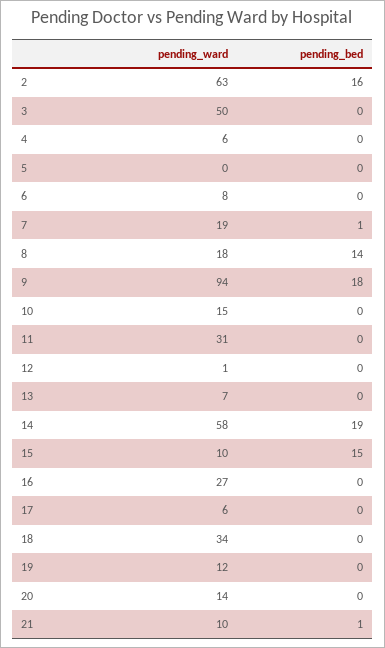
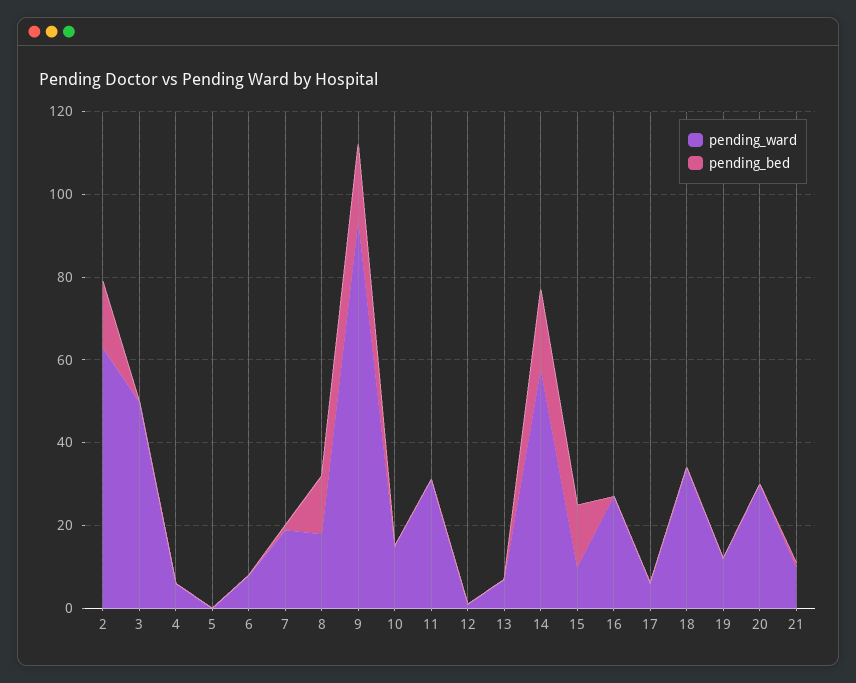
  {
    "pending_ward": {
      "2": 63,
      "3": 50,
      "4": 6,
      "5": 0,
      "6": 8,
      "7": 19,
      "8": 18,
      "9": 94,
      "10": 15,
      "11": 31,
      "12": 1,
      "13": 7,
      "14": 58,
      "15": 10,
      "16": 27,
      "17": 6,
      "18": 34,
      "19": 12,
-     "20": 14,
+     "20": 30,
      "21": 10
    },
    "pending_bed": {
      "2": 16,
      "3": 0,
      "4": 0,
      "5": 0,
      "6": 0,
      "7": 1,
      "8": 14,
      "9": 18,
      "10": 0,
      "11": 0,
      "12": 0,
      "13": 0,
      "14": 19,
      "15": 15,
      "16": 0,
      "17": 0,
      "18": 0,
      "19": 0,
      "20": 0,
      "21": 1
    }
  }

